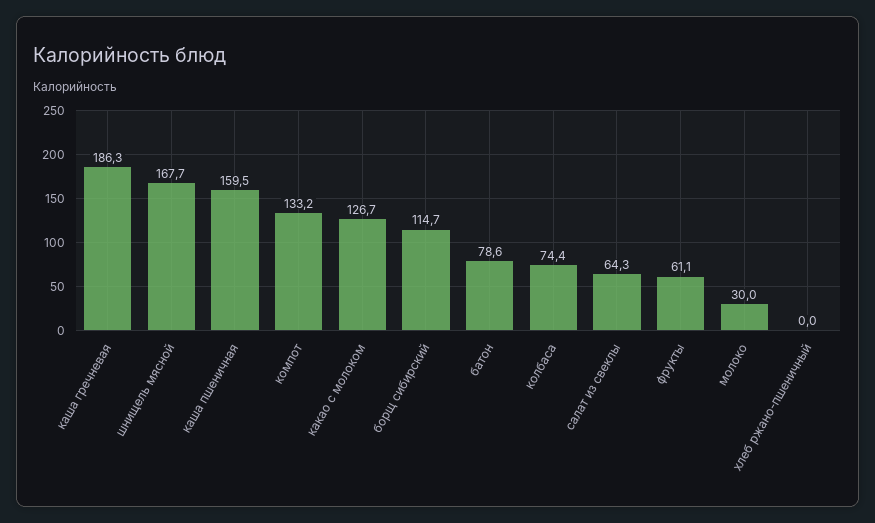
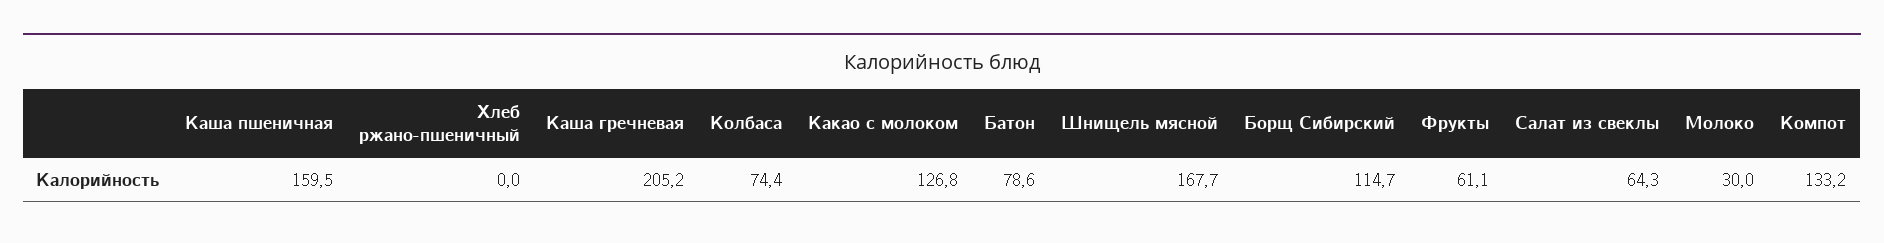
  {
-   "каша гречневая": 186.3,
+   "каша гречневая": 205.2,
    "шнищель мясной": 167.7,
    "каша пшеничная": 159.5,
    "компот": 133.2,
-   "какао с молоком": 126.7,
+   "какао с молоком": 126.8,
    "борщ сибирский": 114.7,
    "батон": 78.6,
    "колбаса": 74.4,
    "салат из свеклы": 64.3,
    "фрукты": 61.1,
    "молоко": 30,
    "хлеб ржано-пшеничный": 0
  }

